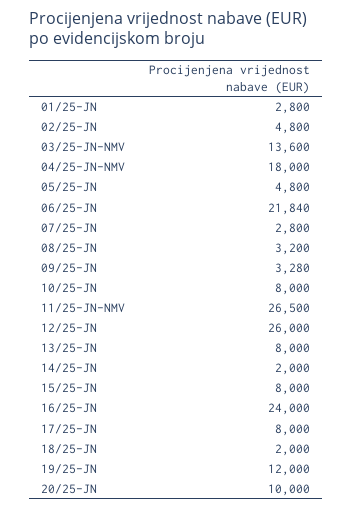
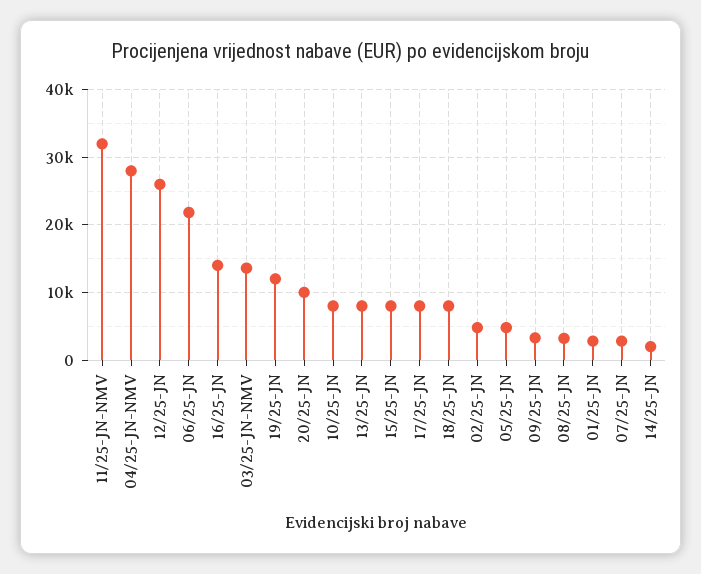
  {
    "01/25-JN": 2800,
    "02/25-JN": 4800,
    "03/25-JN-NMV": 13600,
-   "04/25-JN-NMV": 18000,
+   "04/25-JN-NMV": 28000,
    "05/25-JN": 4800,
    "06/25-JN": 21840,
    "07/25-JN": 2800,
    "08/25-JN": 3200,
    "09/25-JN": 3280,
    "10/25-JN": 8000,
-   "11/25-JN-NMV": 26500,
+   "11/25-JN-NMV": 32000,
    "12/25-JN": 26000,
    "13/25-JN": 8000,
    "14/25-JN": 2000,
    "15/25-JN": 8000,
-   "16/25-JN": 24000,
+   "16/25-JN": 14000,
    "17/25-JN": 8000,
-   "18/25-JN": 2000,
+   "18/25-JN": 8000,
    "19/25-JN": 12000,
    "20/25-JN": 10000
  }

